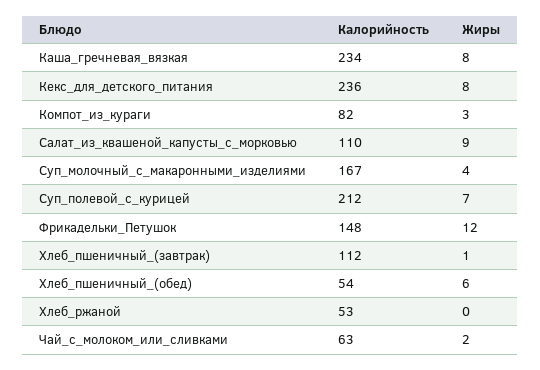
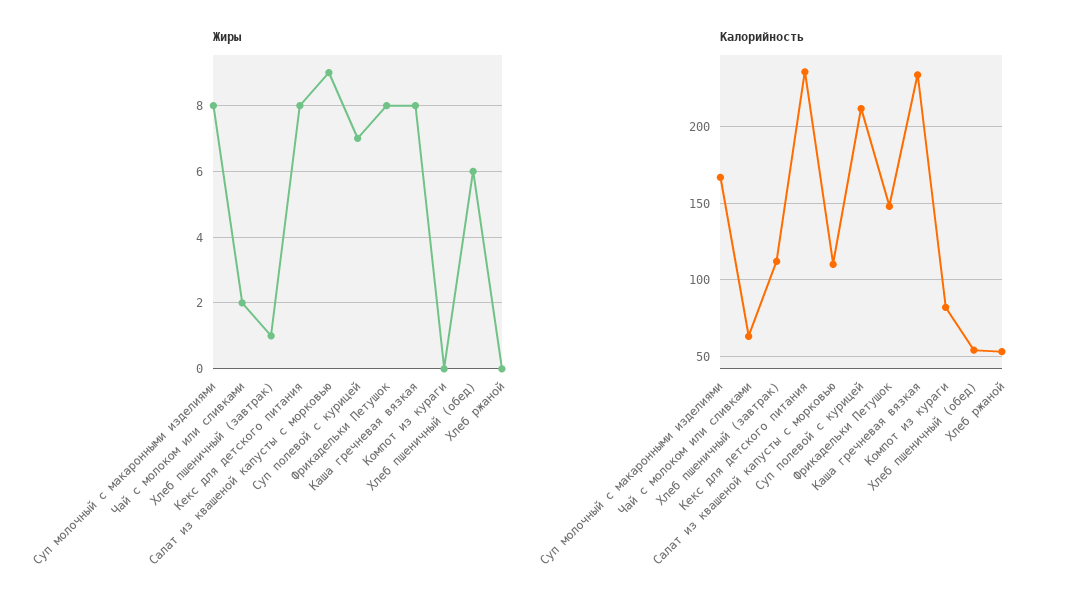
  {
    "Калорийность": {
      "Каша_гречневая_вязкая": 234,
      "Кекс_для_детского_питания": 236,
      "Компот_из_кураги": 82,
      "Салат_из_квашеной_капусты_с_морковью": 110,
      "Суп_молочный_с_макаронными_изделиями": 167,
      "Суп_полевой_с_курицей": 212,
      "Фрикадельки_Петушок": 148,
      "Хлеб_пшеничный_(завтрак)": 112,
      "Хлеб_пшеничный_(обед)": 54,
      "Хлеб_ржаной": 53,
      "Чай_с_молоком_или_сливками": 63
    },
    "Жиры": {
      "Каша_гречневая_вязкая": 8,
      "Кекс_для_детского_питания": 8,
-     "Компот_из_кураги": 3,
+     "Компот_из_кураги": 0,
      "Салат_из_квашеной_капусты_с_морковью": 9,
-     "Суп_молочный_с_макаронными_изделиями": 4,
+     "Суп_молочный_с_макаронными_изделиями": 8,
      "Суп_полевой_с_курицей": 7,
-     "Фрикадельки_Петушок": 12,
+     "Фрикадельки_Петушок": 8,
      "Хлеб_пшеничный_(завтрак)": 1,
      "Хлеб_пшеничный_(обед)": 6,
      "Хлеб_ржаной": 0,
      "Чай_с_молоком_или_сливками": 2
    }
  }

